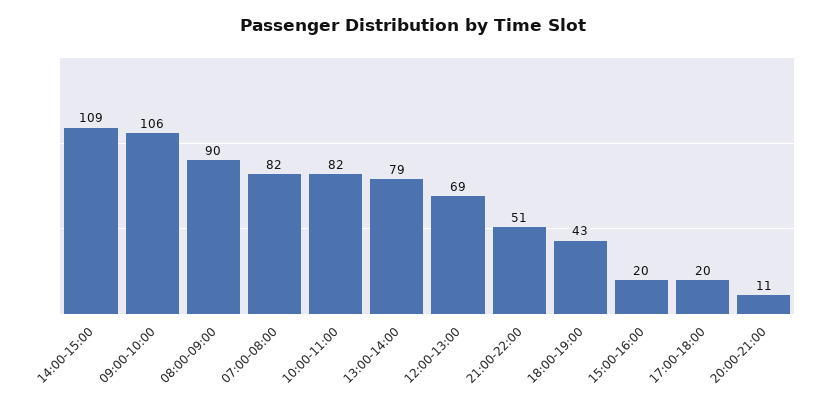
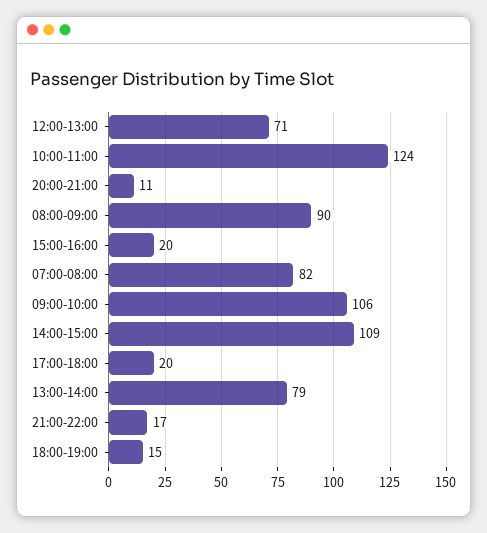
  {
    "14:00-15:00": 109,
    "09:00-10:00": 106,
    "08:00-09:00": 90,
    "07:00-08:00": 82,
-   "10:00-11:00": 82,
+   "10:00-11:00": 124,
    "13:00-14:00": 79,
-   "12:00-13:00": 69,
+   "12:00-13:00": 71,
-   "21:00-22:00": 51,
+   "21:00-22:00": 17,
-   "18:00-19:00": 43,
+   "18:00-19:00": 15,
    "15:00-16:00": 20,
    "17:00-18:00": 20,
    "20:00-21:00": 11
  }

